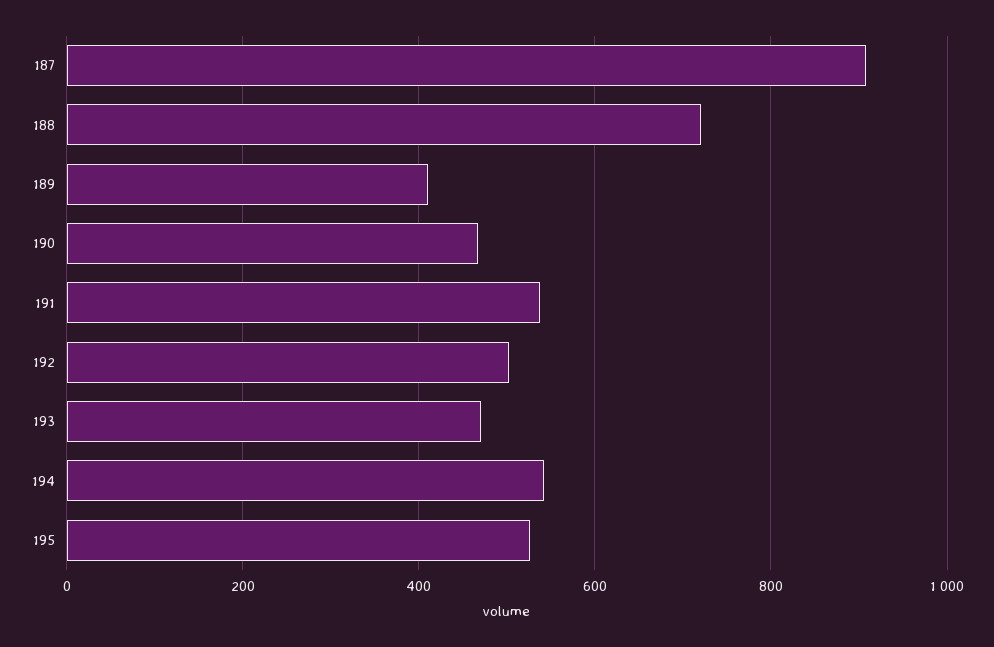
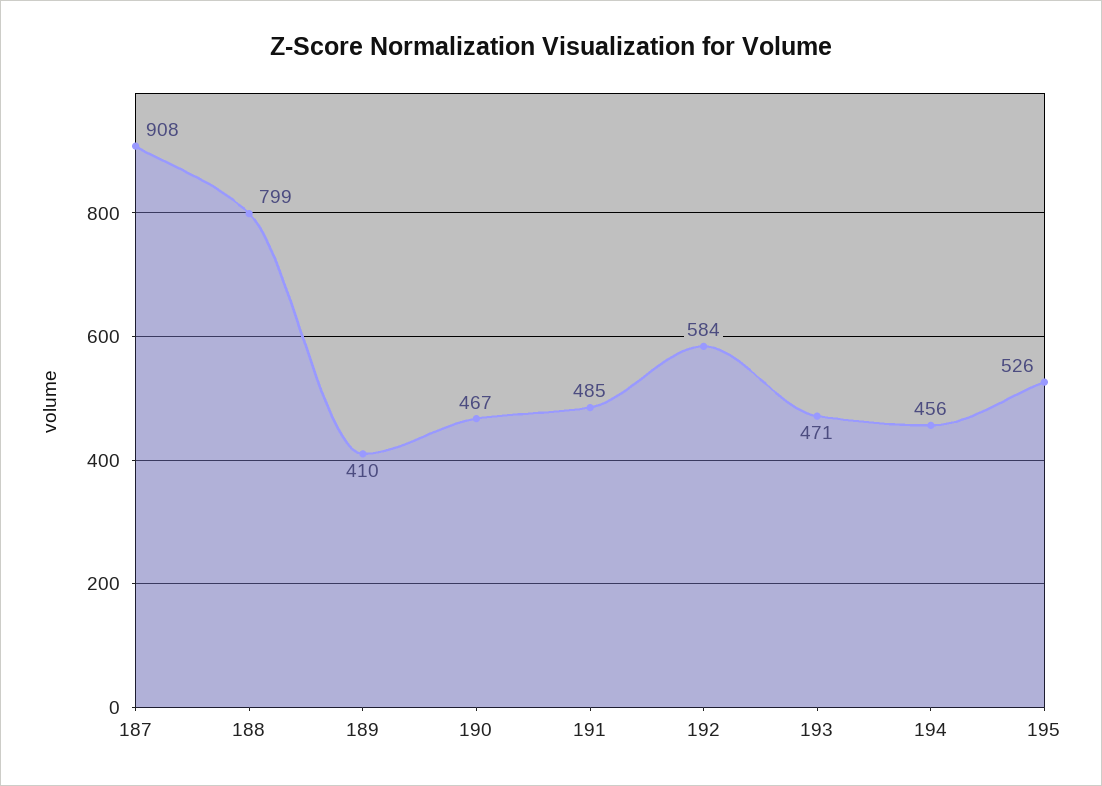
  {
    "187": 908,
-   "188": 720,
+   "188": 799,
    "189": 410,
    "190": 467,
-   "191": 540,
+   "191": 485,
-   "192": 500,
+   "192": 584,
    "193": 471,
-   "194": 540,
+   "194": 456,
    "195": 526
  }

